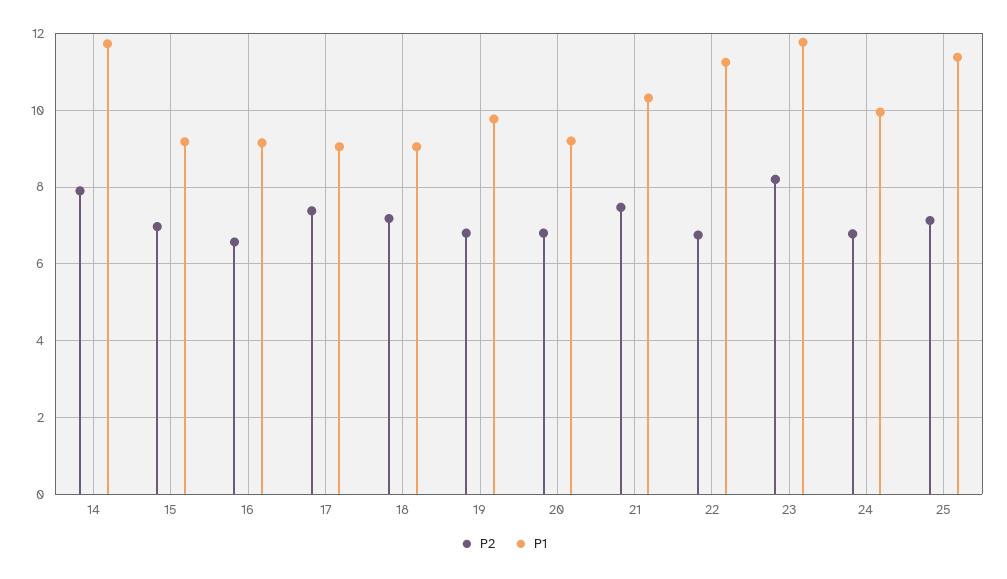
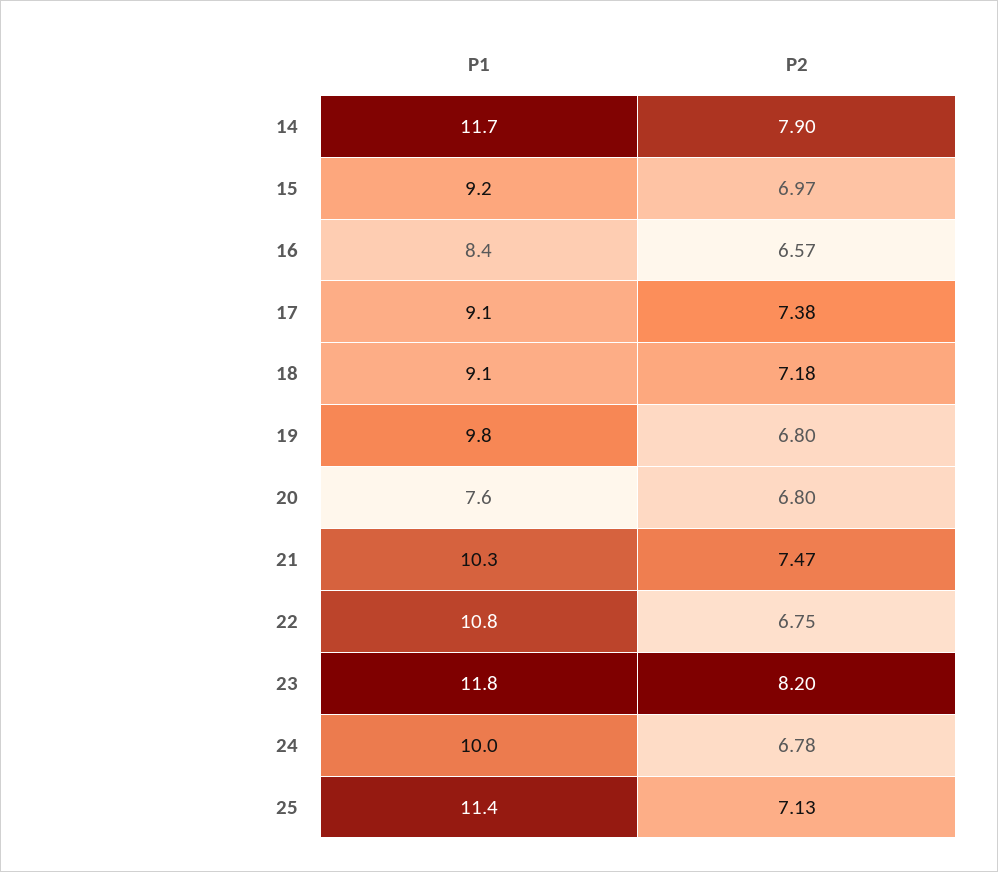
  {
    "P2": {
      "14": 7.9,
      "15": 6.97,
      "16": 6.57,
      "17": 7.38,
      "18": 7.18,
      "19": 6.8,
      "20": 6.8,
      "21": 7.47,
      "22": 6.75,
      "23": 8.2,
      "24": 6.78,
      "25": 7.13
    },
    "P1": {
      "14": 11.7,
      "15": 9.2,
-     "16": 9.2,
+     "16": 8.4,
      "17": 9.1,
      "18": 9.1,
      "19": 9.8,
-     "20": 9.2,
+     "20": 7.6,
      "21": 10.3,
-     "22": 11.2,
+     "22": 10.8,
      "23": 11.8,
      "24": 10,
      "25": 11.4
    }
  }

